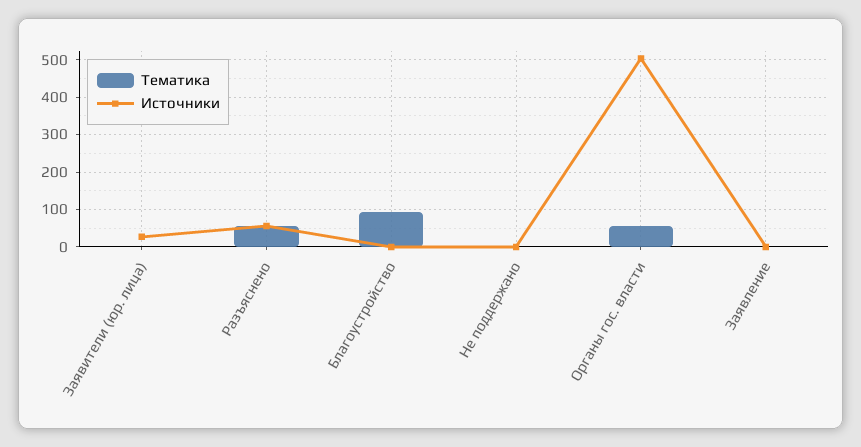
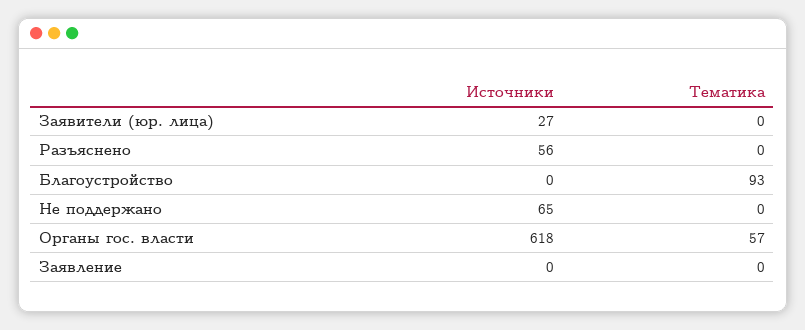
  {
    "Тематика": {
      "Заявители (юр. лица)": 0,
-     "Разъяснено": 60,
+     "Разъяснено": 0,
      "Благоустройство": 93,
      "Не поддержано": 0,
      "Органы гос. власти": 57,
      "Заявление": 0
    },
    "Источники": {
      "Заявители (юр. лица)": 27,
      "Разъяснено": 56,
      "Благоустройство": 0,
-     "Не поддержано": 0,
+     "Не поддержано": 65,
-     "Органы гос. власти": 500,
+     "Органы гос. власти": 618,
      "Заявление": 0
    }
  }

